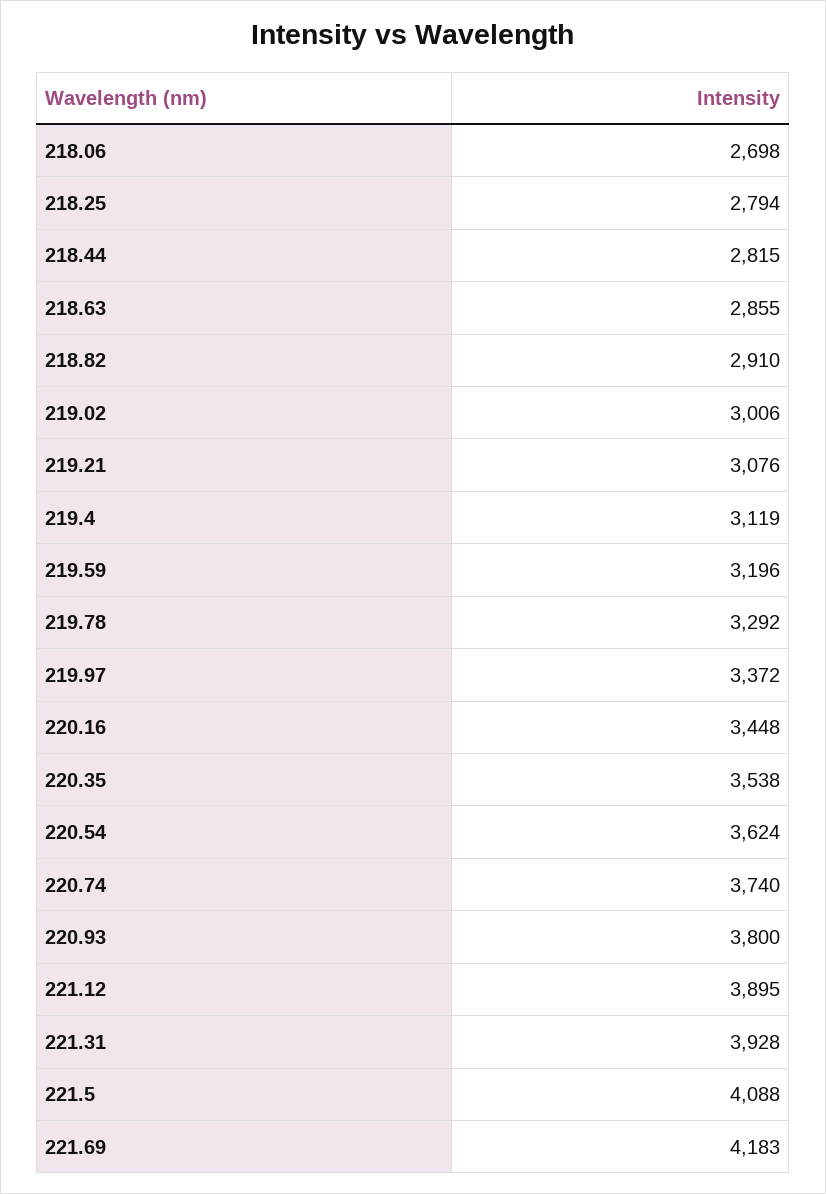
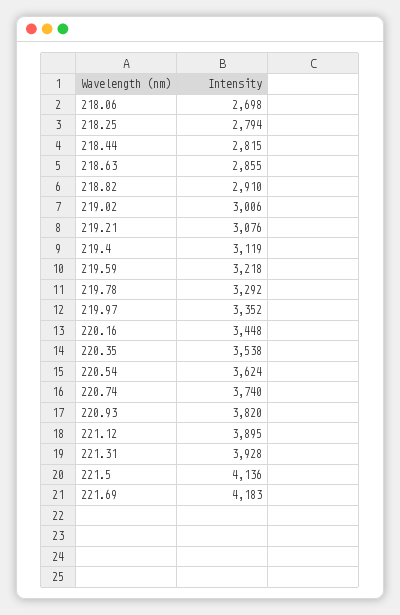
  {
    "218.06": 2698,
    "218.25": 2794,
    "218.44": 2815,
    "218.63": 2855,
    "218.82": 2910,
    "219.02": 3006,
    "219.21": 3076,
    "219.4": 3119,
-   "219.59": 3196,
+   "219.59": 3218,
    "219.78": 3292,
-   "219.97": 3372,
+   "219.97": 3352,
    "220.16": 3448,
    "220.35": 3538,
    "220.54": 3624,
    "220.74": 3740,
-   "220.93": 3800,
+   "220.93": 3820,
    "221.12": 3895,
    "221.31": 3928,
-   "221.5": 4088,
+   "221.5": 4136,
    "221.69": 4183
  }

